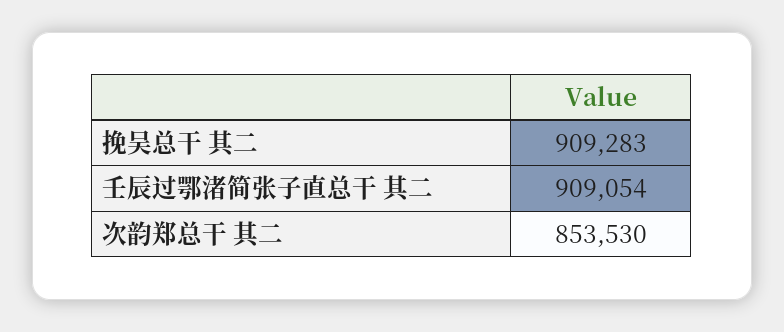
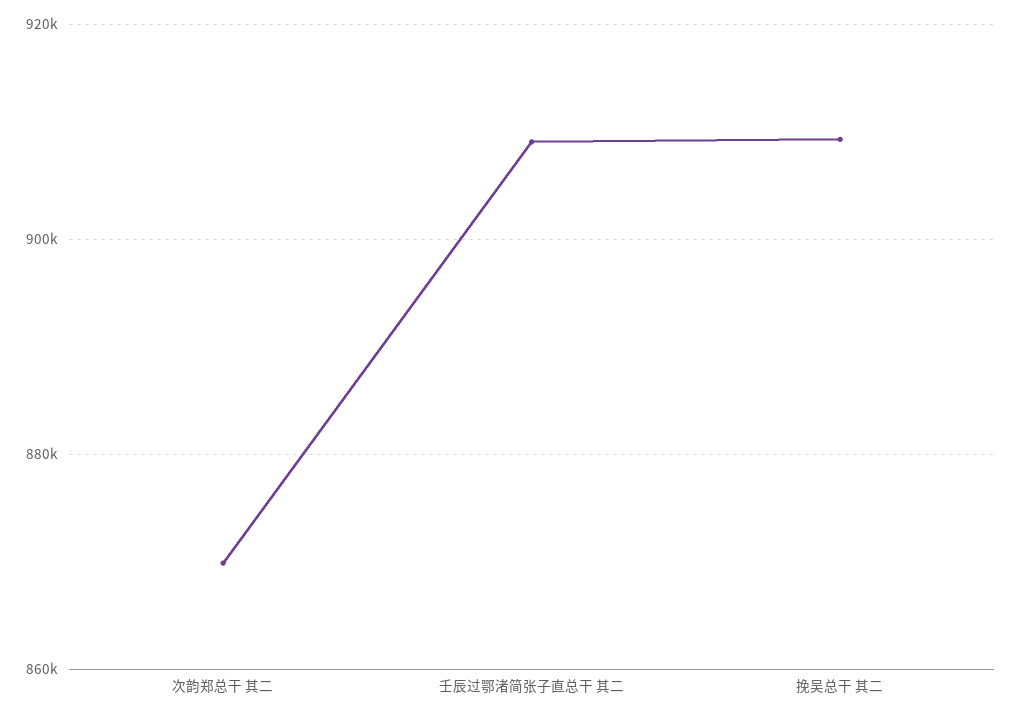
  {
    "挽吴总干 其二": 909283,
    "壬辰过鄂渚简张子直总干 其二": 909054,
-   "次韵郑总干 其二": 853530
+   "次韵郑总干 其二": 870000
  }

